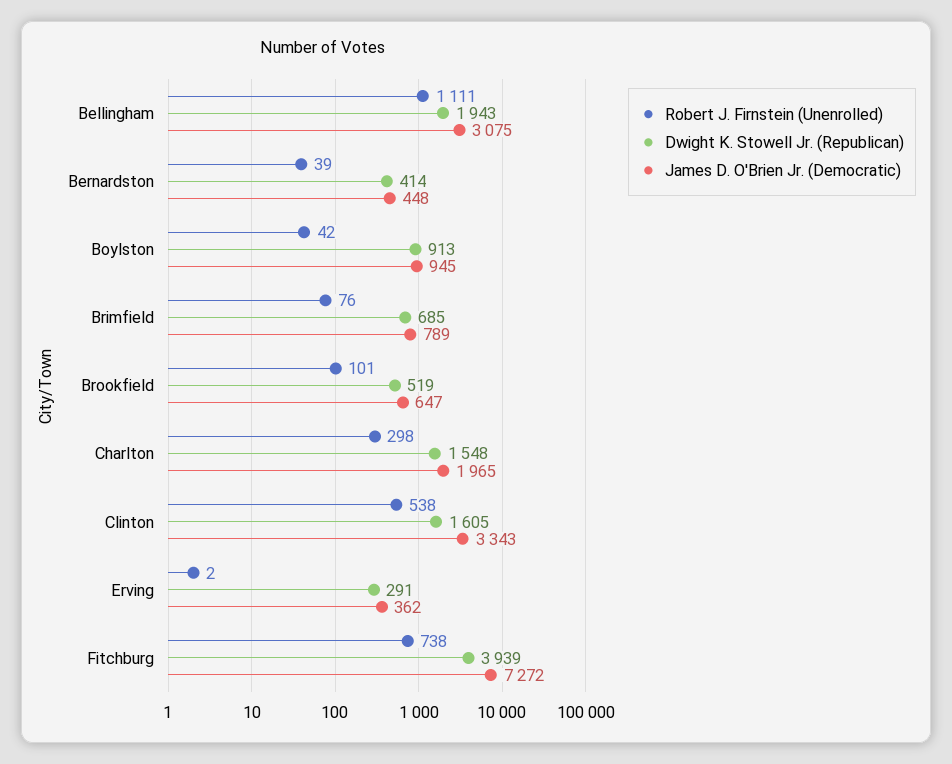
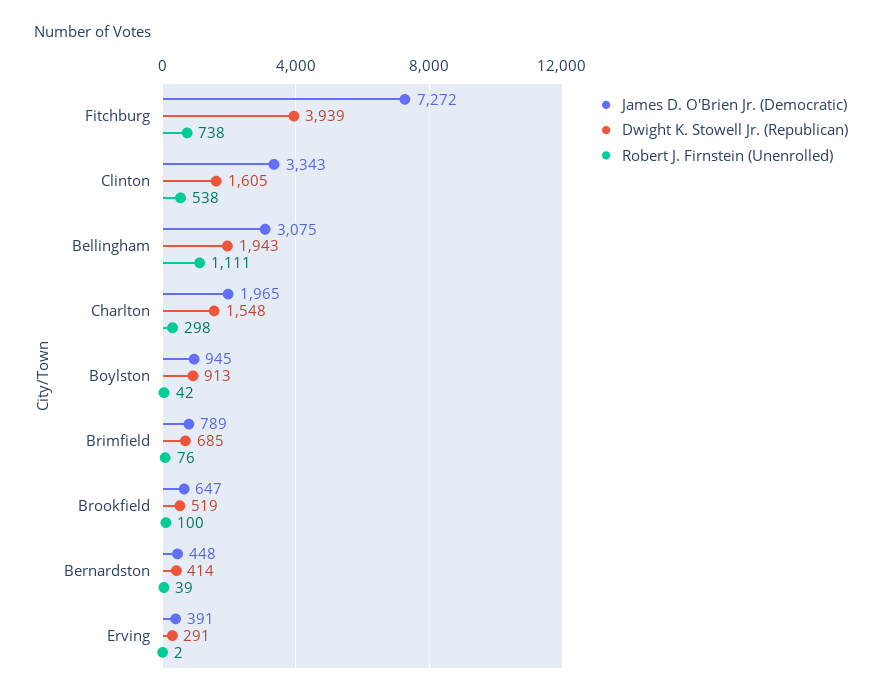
  {
    "Robert J. Firnstein (Unenrolled)": {
      "Bellingham": 1111,
      "Bernardston": 39,
      "Boylston": 42,
      "Brimfield": 76,
-     "Brookfield": 101,
+     "Brookfield": 100,
      "Charlton": 298,
      "Clinton": 538,
      "Erving": 2,
      "Fitchburg": 738
    },
    "Dwight K. Stowell Jr. (Republican)": {
      "Bellingham": 1943,
      "Bernardston": 414,
      "Boylston": 913,
      "Brimfield": 685,
      "Brookfield": 519,
      "Charlton": 1548,
      "Clinton": 1605,
      "Erving": 291,
      "Fitchburg": 3939
    },
    "James D. O'Brien Jr. (Democratic)": {
      "Bellingham": 3075,
      "Bernardston": 448,
      "Boylston": 945,
      "Brimfield": 789,
      "Brookfield": 647,
      "Charlton": 1965,
      "Clinton": 3343,
-     "Erving": 362,
+     "Erving": 391,
      "Fitchburg": 7272
    }
  }

